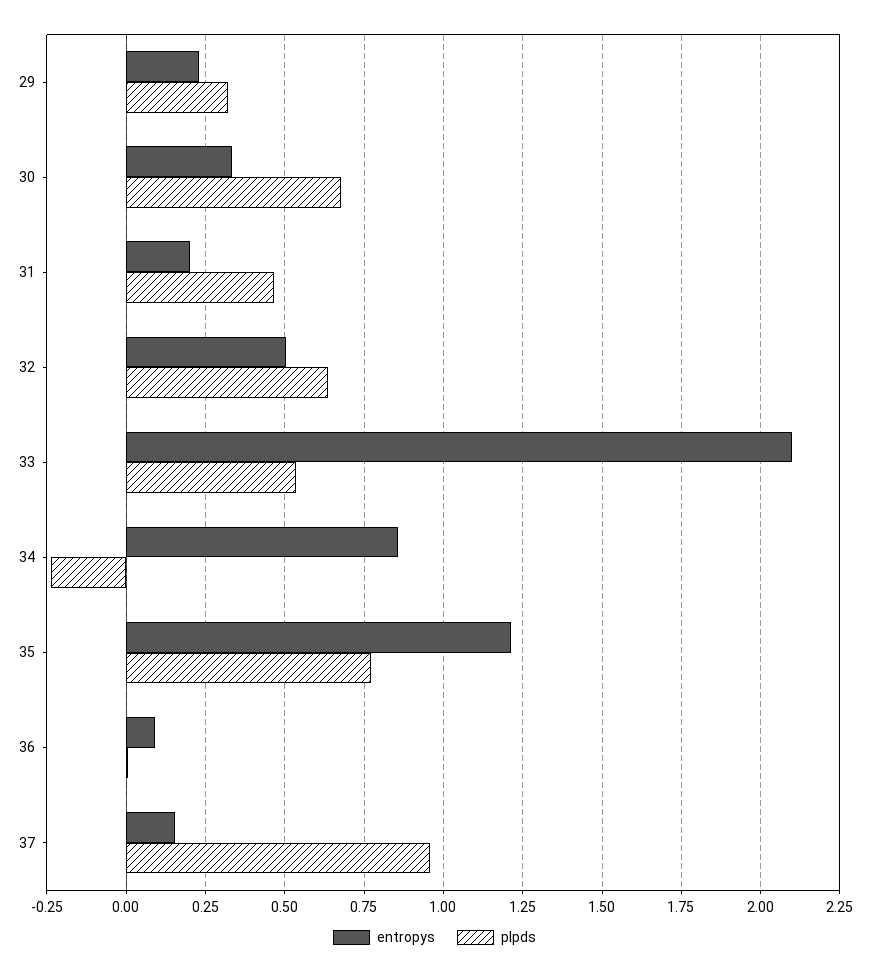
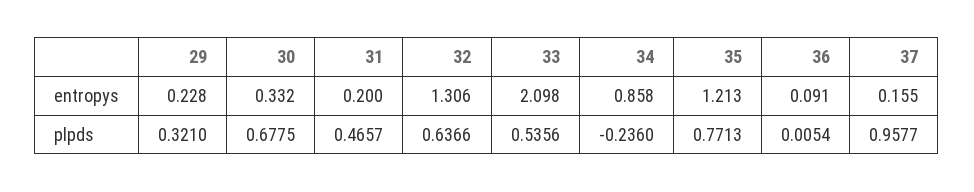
  {
    "entropys": {
      "29": 0.228,
      "30": 0.332,
      "31": 0.2,
-     "32": 0.5,
+     "32": 1.306,
      "33": 2.098,
      "34": 0.858,
      "35": 1.213,
      "36": 0.091,
      "37": 0.155
    },
    "plpds": {
      "29": 0.321,
      "30": 0.6775,
      "31": 0.4657,
      "32": 0.6366,
      "33": 0.5356,
      "34": -0.236,
      "35": 0.7713,
      "36": 0.0054,
      "37": 0.9577
    }
  }

